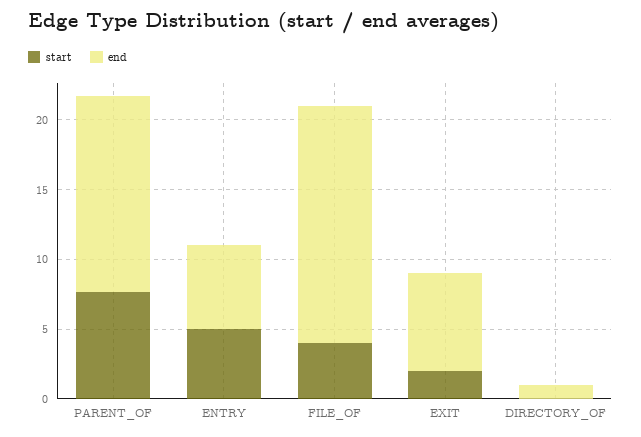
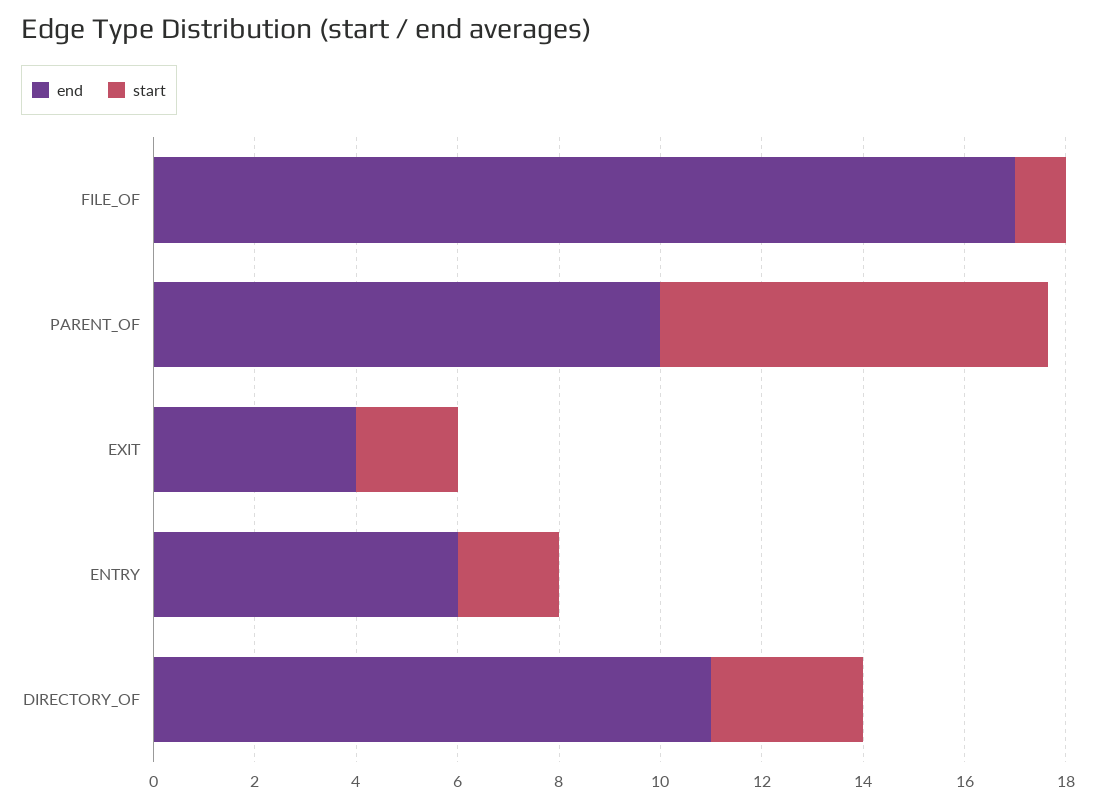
  {
    "start": {
      "PARENT_OF": 7.5,
-     "ENTRY": 5,
+     "ENTRY": 2,
-     "FILE_OF": 4,
+     "FILE_OF": 1,
      "EXIT": 2,
-     "DIRECTORY_OF": 0
+     "DIRECTORY_OF": 3
    },
    "end": {
-     "PARENT_OF": 14,
+     "PARENT_OF": 10,
      "ENTRY": 6,
      "FILE_OF": 17,
-     "EXIT": 7,
+     "EXIT": 4,
-     "DIRECTORY_OF": 1
+     "DIRECTORY_OF": 11
    }
  }

